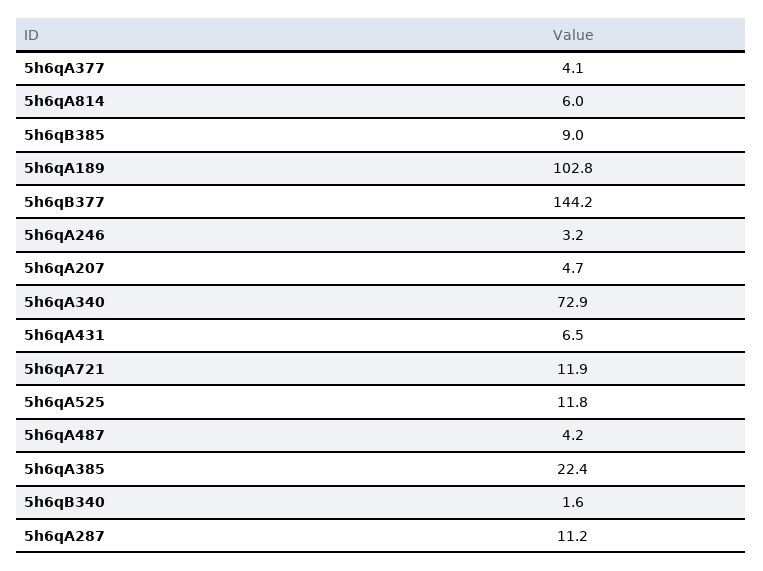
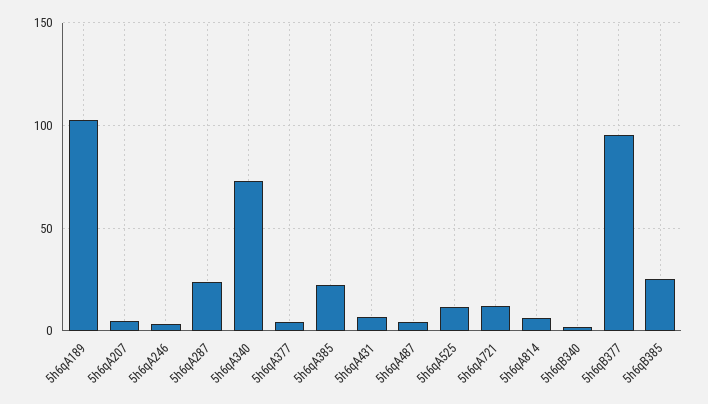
  {
    "5h6qA377": 4.1,
    "5h6qA814": 6,
-   "5h6qB385": 9,
+   "5h6qB385": 25,
    "5h6qA189": 102.8,
-   "5h6qB377": 144.2,
+   "5h6qB377": 95,
    "5h6qA246": 3.2,
    "5h6qA207": 4.7,
    "5h6qA340": 72.9,
    "5h6qA431": 6.5,
    "5h6qA721": 11.9,
    "5h6qA525": 11.8,
    "5h6qA487": 4.2,
    "5h6qA385": 22.4,
    "5h6qB340": 1.6,
-   "5h6qA287": 11.2
+   "5h6qA287": 25
  }

